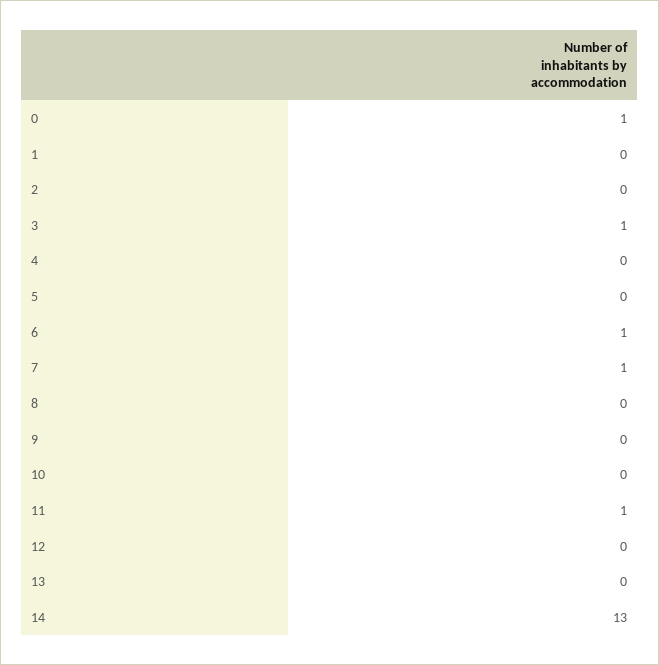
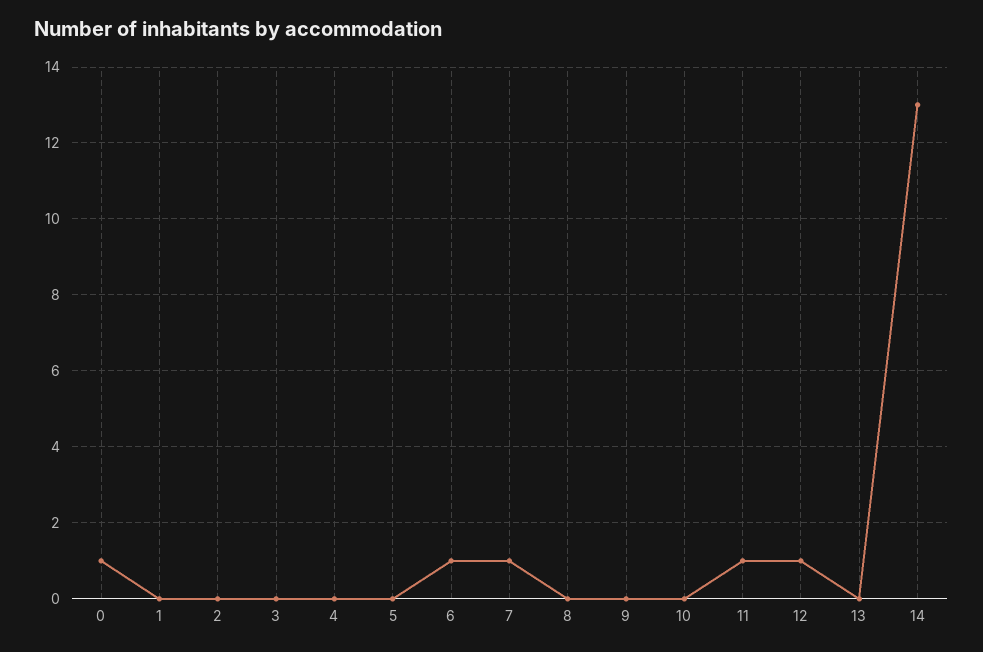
  {
    "0": 1,
    "1": 0,
    "2": 0,
-   "3": 1,
+   "3": 0,
    "4": 0,
    "5": 0,
    "6": 1,
    "7": 1,
    "8": 0,
    "9": 0,
    "10": 0,
    "11": 1,
-   "12": 0,
+   "12": 1,
    "13": 0,
    "14": 13
  }

